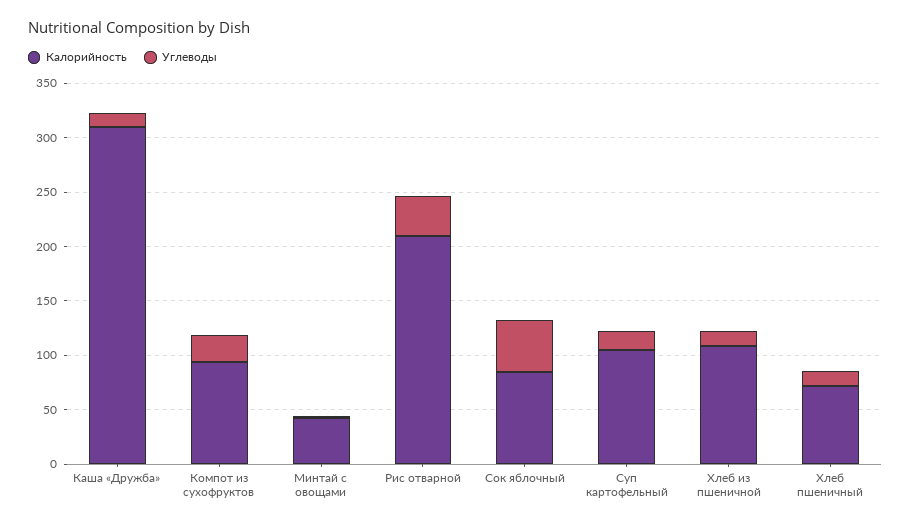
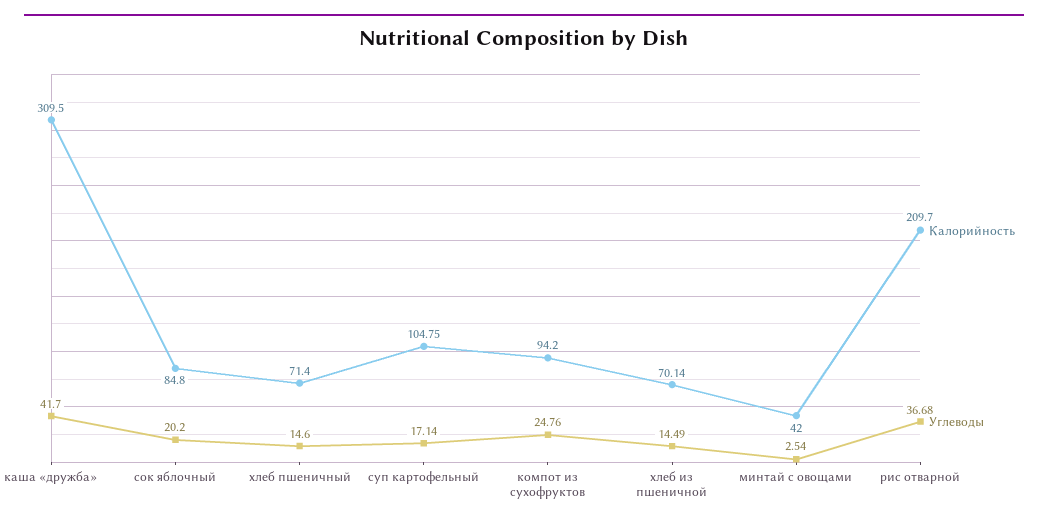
  {
    "Калорийность": {
      "Каша «Дружба»": 309.5,
      "Компот из сухофруктов": 94.2,
      "Минтай с овощами": 42,
      "Рис отварной": 209.7,
      "Сок яблочный": 84.8,
      "Суп картофельный": 104.75,
-     "Хлеб из пшеничной": 110,
+     "Хлеб из пшеничной": 70.14,
      "Хлеб пшеничный": 71.4
    },
    "Углеводы": {
-     "Каша «Дружба»": 10,
+     "Каша «Дружба»": 41.7,
      "Компот из сухофруктов": 24.76,
      "Минтай с овощами": 2.54,
      "Рис отварной": 36.68,
-     "Сок яблочный": 50,
+     "Сок яблочный": 20.2,
      "Суп картофельный": 17.14,
      "Хлеб из пшеничной": 14.49,
      "Хлеб пшеничный": 14.6
    }
  }

